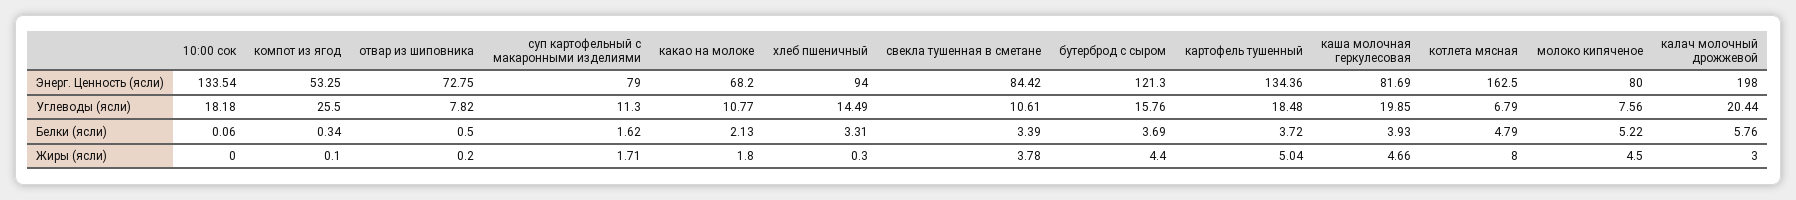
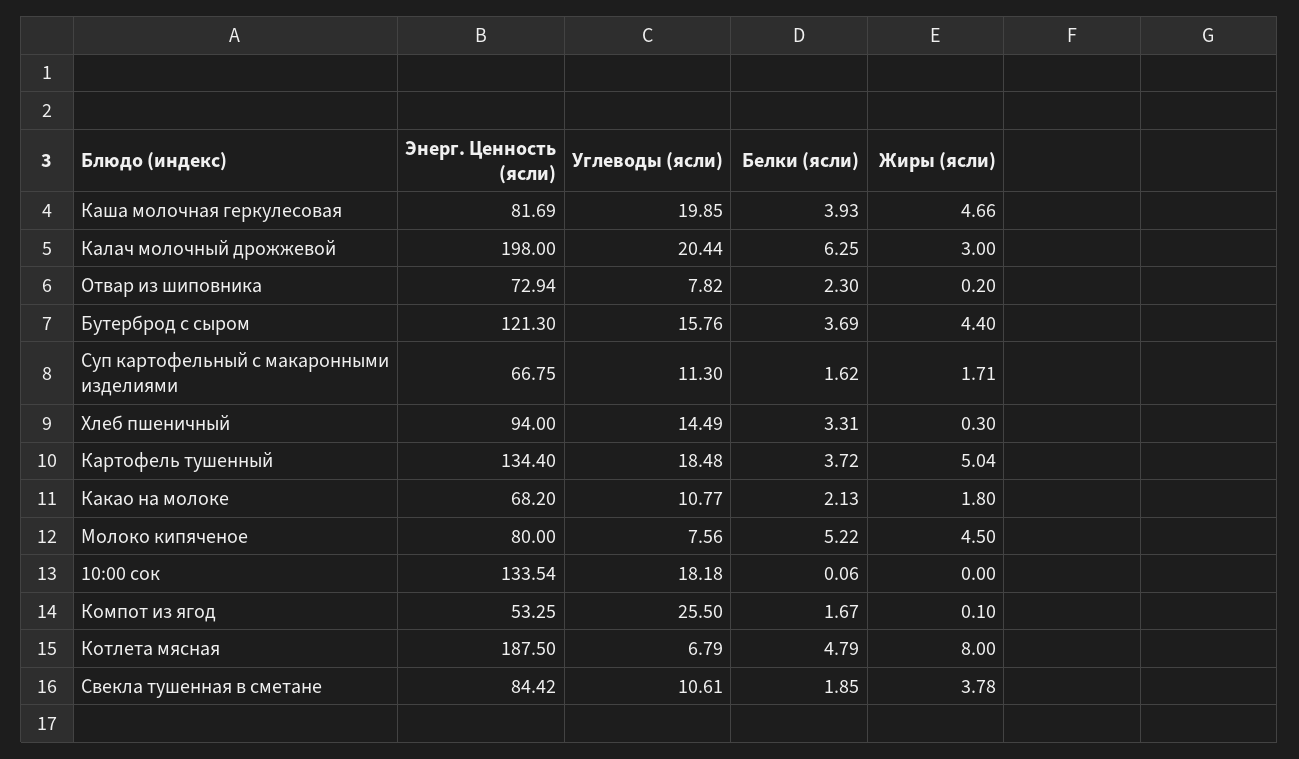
  {
    "10:00 сок": {
      "Энерг. Ценность (ясли)": 133.54,
      "Углеводы (ясли)": 18.18,
      "Белки (ясли)": 0.06,
      "Жиры (ясли)": 0
    },
    "компот из ягод": {
      "Энерг. Ценность (ясли)": 53.25,
      "Углеводы (ясли)": 25.5,
-     "Белки (ясли)": 0.34,
+     "Белки (ясли)": 1.67,
      "Жиры (ясли)": 0.1
    },
    "отвар из шиповника": {
-     "Энерг. Ценность (ясли)": 72.75,
+     "Энерг. Ценность (ясли)": 72.94,
      "Углеводы (ясли)": 7.82,
-     "Белки (ясли)": 0.5,
+     "Белки (ясли)": 2.3,
      "Жиры (ясли)": 0.2
    },
    "суп картофельный с макаронными изделиями": {
-     "Энерг. Ценность (ясли)": 79,
+     "Энерг. Ценность (ясли)": 66.75,
      "Углеводы (ясли)": 11.3,
      "Белки (ясли)": 1.62,
      "Жиры (ясли)": 1.71
    },
    "какао на молоке": {
      "Энерг. Ценность (ясли)": 68.2,
      "Углеводы (ясли)": 10.77,
      "Белки (ясли)": 2.13,
      "Жиры (ясли)": 1.8
    },
    "хлеб пшеничный": {
      "Энерг. Ценность (ясли)": 94,
      "Углеводы (ясли)": 14.49,
      "Белки (ясли)": 3.31,
      "Жиры (ясли)": 0.3
    },
    "свекла тушенная в сметане": {
      "Энерг. Ценность (ясли)": 84.42,
      "Углеводы (ясли)": 10.61,
-     "Белки (ясли)": 3.39,
+     "Белки (ясли)": 1.85,
      "Жиры (ясли)": 3.78
    },
    "бутерброд с сыром": {
      "Энерг. Ценность (ясли)": 121.3,
      "Углеводы (ясли)": 15.76,
      "Белки (ясли)": 3.69,
      "Жиры (ясли)": 4.4
    },
    "картофель тушенный": {
-     "Энерг. Ценность (ясли)": 134.36,
+     "Энерг. Ценность (ясли)": 134.4,
      "Углеводы (ясли)": 18.48,
      "Белки (ясли)": 3.72,
      "Жиры (ясли)": 5.04
    },
    "каша молочная геркулесовая": {
      "Энерг. Ценность (ясли)": 81.69,
      "Углеводы (ясли)": 19.85,
      "Белки (ясли)": 3.93,
      "Жиры (ясли)": 4.66
    },
    "котлета мясная": {
-     "Энерг. Ценность (ясли)": 162.5,
+     "Энерг. Ценность (ясли)": 187.5,
      "Углеводы (ясли)": 6.79,
      "Белки (ясли)": 4.79,
      "Жиры (ясли)": 8
    },
    "молоко кипяченое": {
      "Энерг. Ценность (ясли)": 80,
      "Углеводы (ясли)": 7.56,
      "Белки (ясли)": 5.22,
      "Жиры (ясли)": 4.5
    },
    "калач молочный дрожжевой": {
      "Энерг. Ценность (ясли)": 198,
      "Углеводы (ясли)": 20.44,
-     "Белки (ясли)": 5.76,
+     "Белки (ясли)": 6.25,
      "Жиры (ясли)": 3
    }
  }

